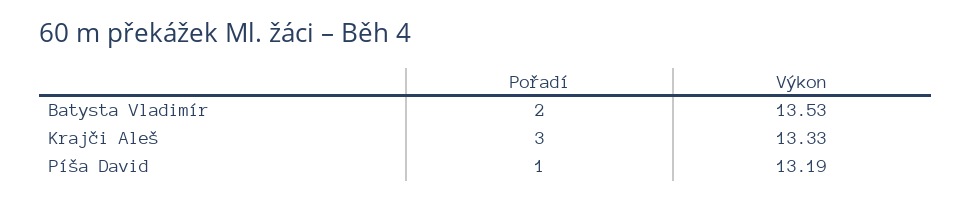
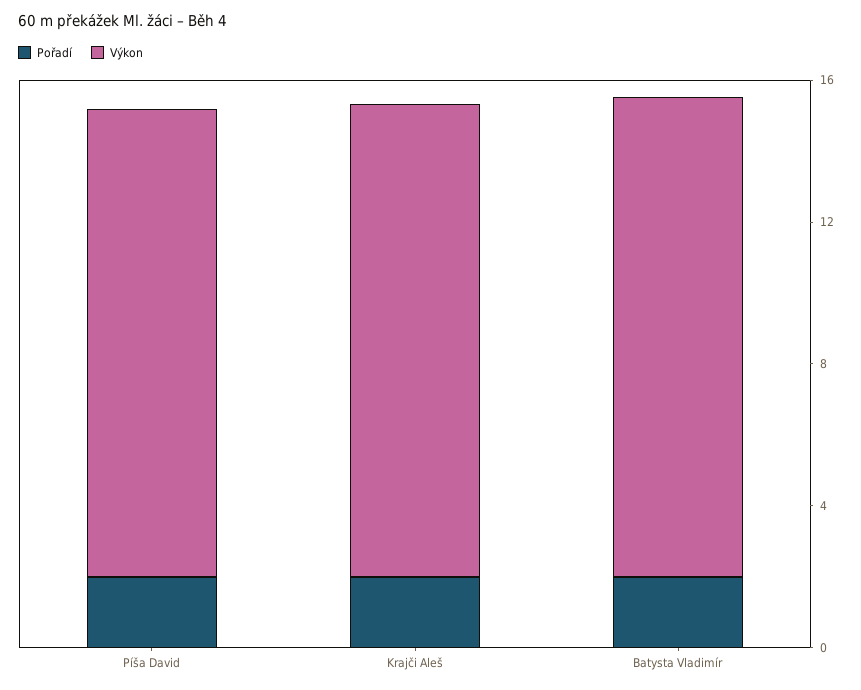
  {
    "Pořadí": {
      "Batysta Vladimír": 2,
-     "Krajči Aleš": 3,
+     "Krajči Aleš": 2,
-     "Píša David": 1
+     "Píša David": 2
    },
    "Výkon": {
      "Batysta Vladimír": 13.53,
      "Krajči Aleš": 13.33,
      "Píša David": 13.19
    }
  }

